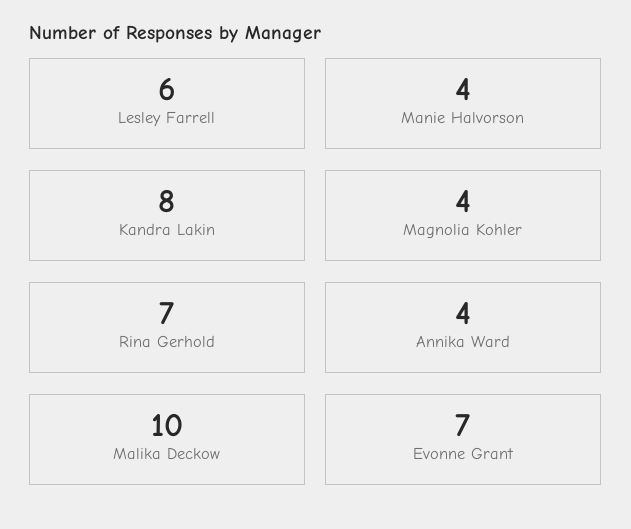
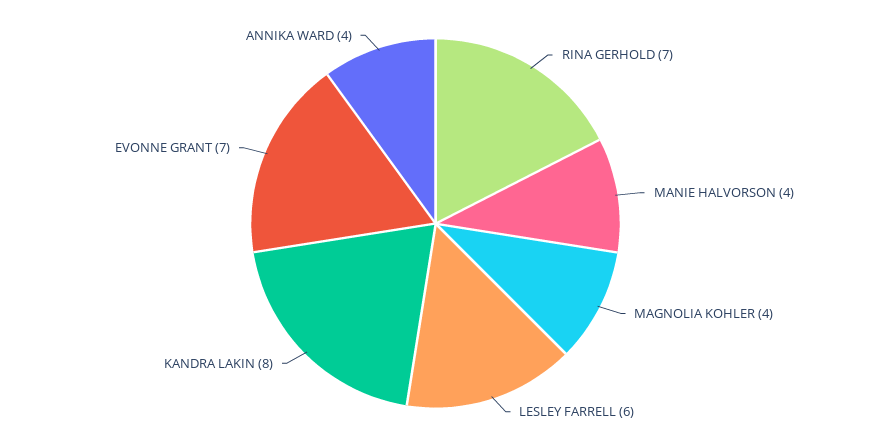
  {
    "Lesley Farrell": 6,
    "Manie Halvorson": 4,
    "Kandra Lakin": 8,
    "Magnolia Kohler": 4,
    "Rina Gerhold": 7,
    "Annika Ward": 4,
-   "Malika Deckow": 10,
    "Evonne Grant": 7
  }

